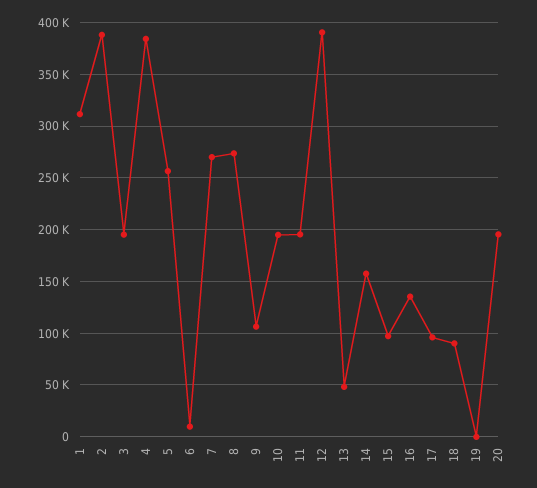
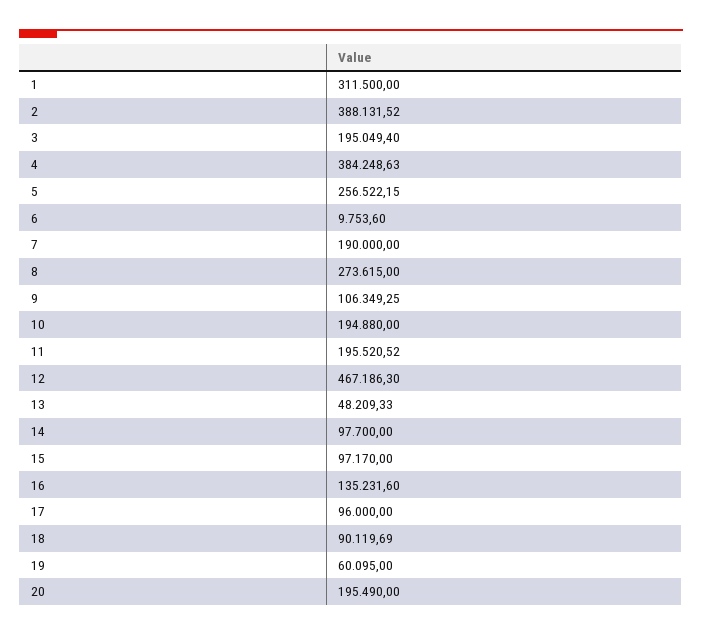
  {
    "1": 311500,
    "2": 388131.52,
    "3": 195049.4,
    "4": 384248.63,
    "5": 256522.15,
    "6": 9753.6,
-   "7": 270000,
+   "7": 190000,
    "8": 273615,
    "9": 106349.25,
    "10": 194880,
    "11": 195520.52,
-   "12": 390000,
+   "12": 467186.3,
    "13": 48209.33,
-   "14": 160000,
+   "14": 97700,
    "15": 97170,
    "16": 135231.6,
    "17": 96000,
    "18": 90119.69,
-   "19": 0,
+   "19": 60095,
    "20": 195490
  }

